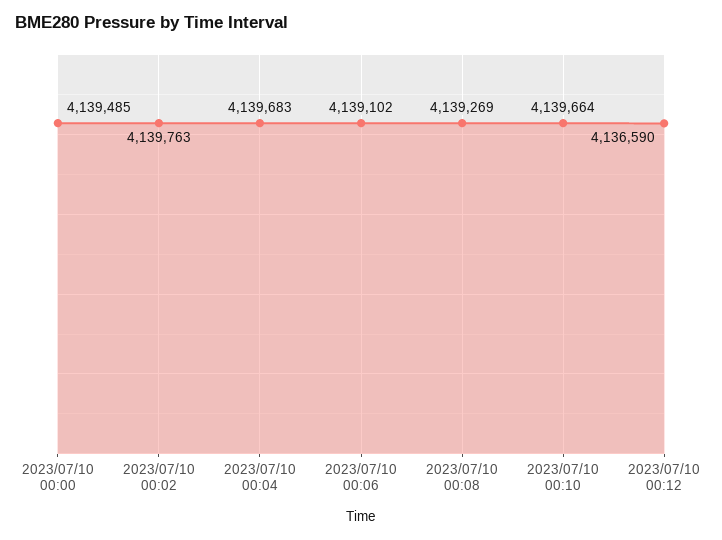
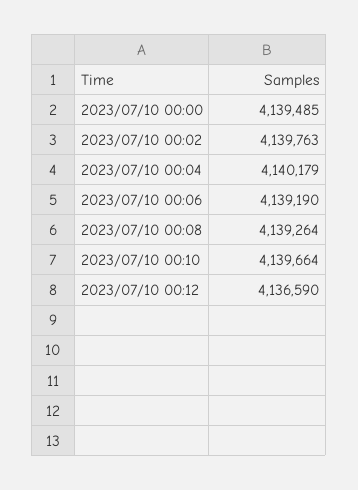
  {
    "2023/07/10 00:00": 4139485,
    "2023/07/10 00:02": 4139763,
-   "2023/07/10 00:04": 4139683,
+   "2023/07/10 00:04": 4140179,
-   "2023/07/10 00:06": 4139102,
+   "2023/07/10 00:06": 4139190,
-   "2023/07/10 00:08": 4139269,
+   "2023/07/10 00:08": 4139264,
    "2023/07/10 00:10": 4139664,
    "2023/07/10 00:12": 4136590
  }

